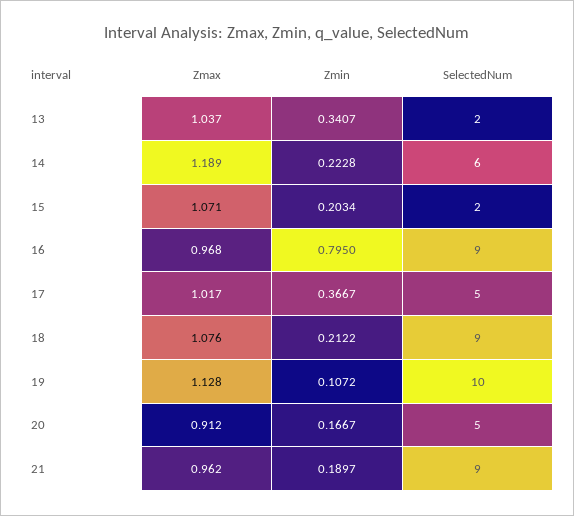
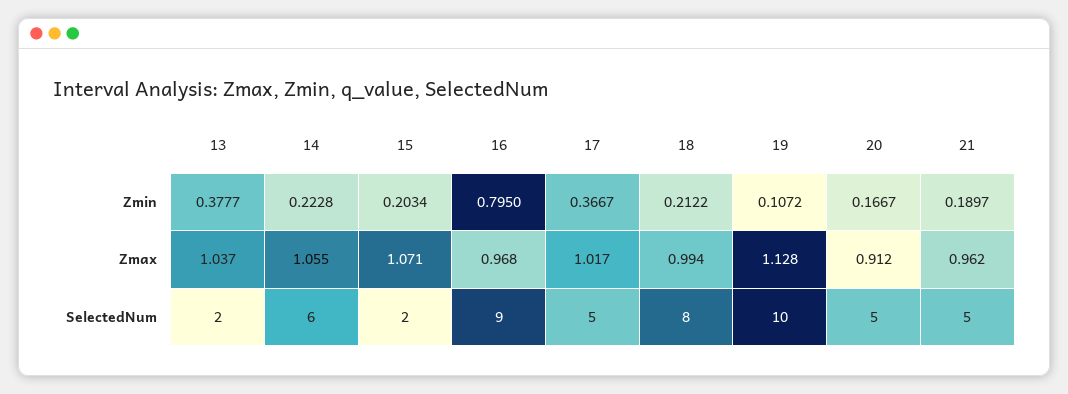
  {
    "Zmax": {
      "13": 1.037,
-     "14": 1.189,
+     "14": 1.055,
      "15": 1.071,
      "16": 0.968,
      "17": 1.017,
-     "18": 1.076,
+     "18": 0.994,
      "19": 1.128,
      "20": 0.912,
      "21": 0.962
    },
    "Zmin": {
-     "13": 0.3407,
+     "13": 0.3777,
      "14": 0.2228,
      "15": 0.2034,
      "16": 0.795,
      "17": 0.3667,
      "18": 0.2122,
      "19": 0.1072,
      "20": 0.1667,
      "21": 0.1897
    },
    "SelectedNum": {
      "13": 2,
      "14": 6,
      "15": 2,
      "16": 9,
      "17": 5,
-     "18": 9,
+     "18": 8,
      "19": 10,
      "20": 5,
-     "21": 9
+     "21": 5
    }
  }

